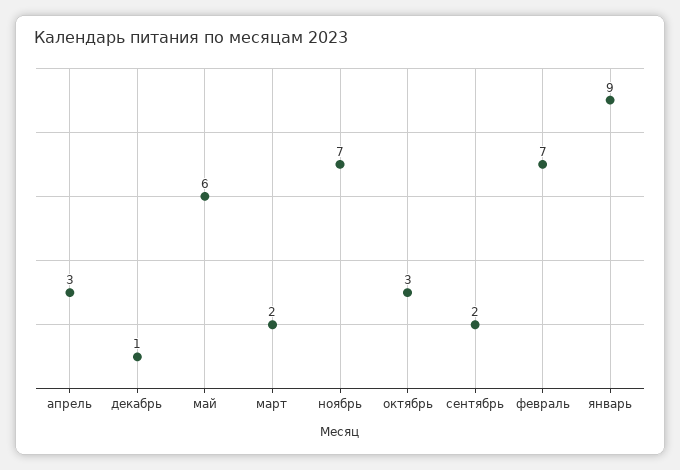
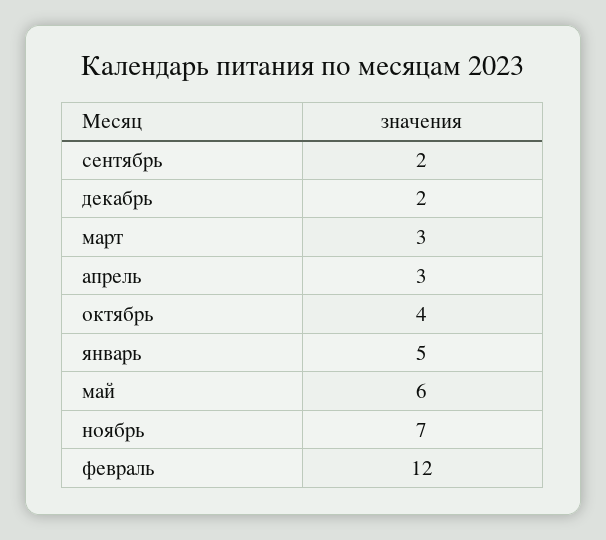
  {
    "апрель": 3,
-   "декабрь": 1,
+   "декабрь": 2,
    "май": 6,
-   "март": 2,
+   "март": 3,
    "ноябрь": 7,
-   "октябрь": 3,
+   "октябрь": 4,
    "сентябрь": 2,
-   "февраль": 7,
+   "февраль": 12,
-   "январь": 9
+   "январь": 5
  }

